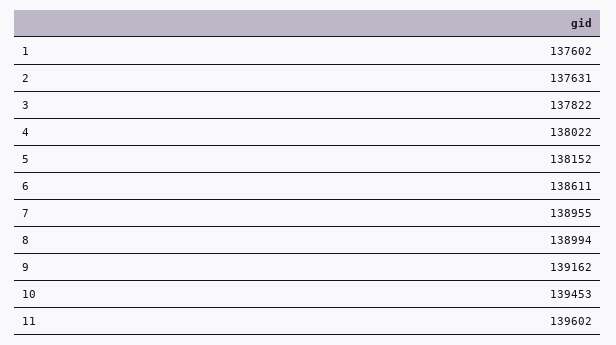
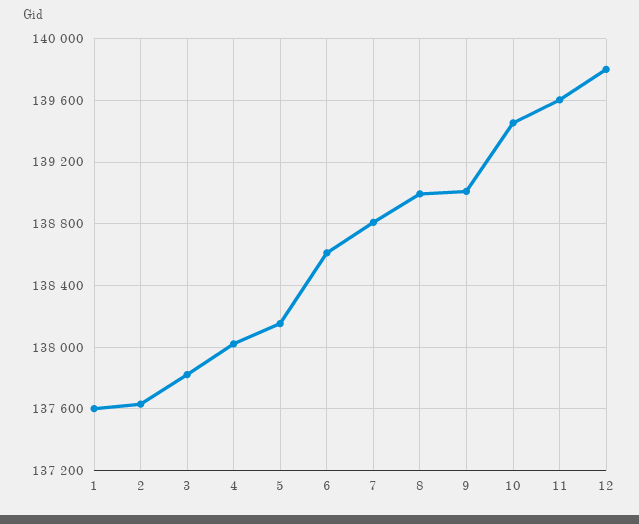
  {
    "1": 137602,
    "2": 137631,
    "3": 137822,
    "4": 138022,
    "5": 138152,
    "6": 138611,
-   "7": 138955,
+   "7": 138800,
    "8": 138994,
-   "9": 139162,
+   "9": 139000,
    "10": 139453,
-   "11": 139602
+   "11": 139602,
+   "12": 139800
  }

